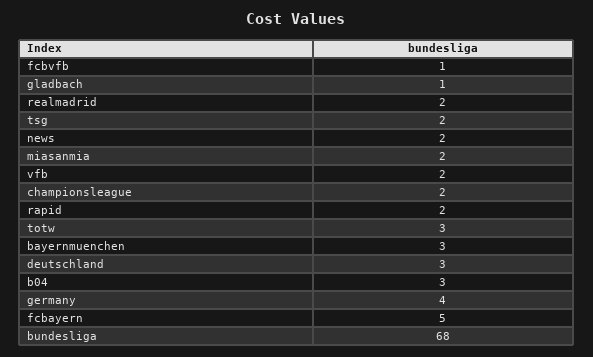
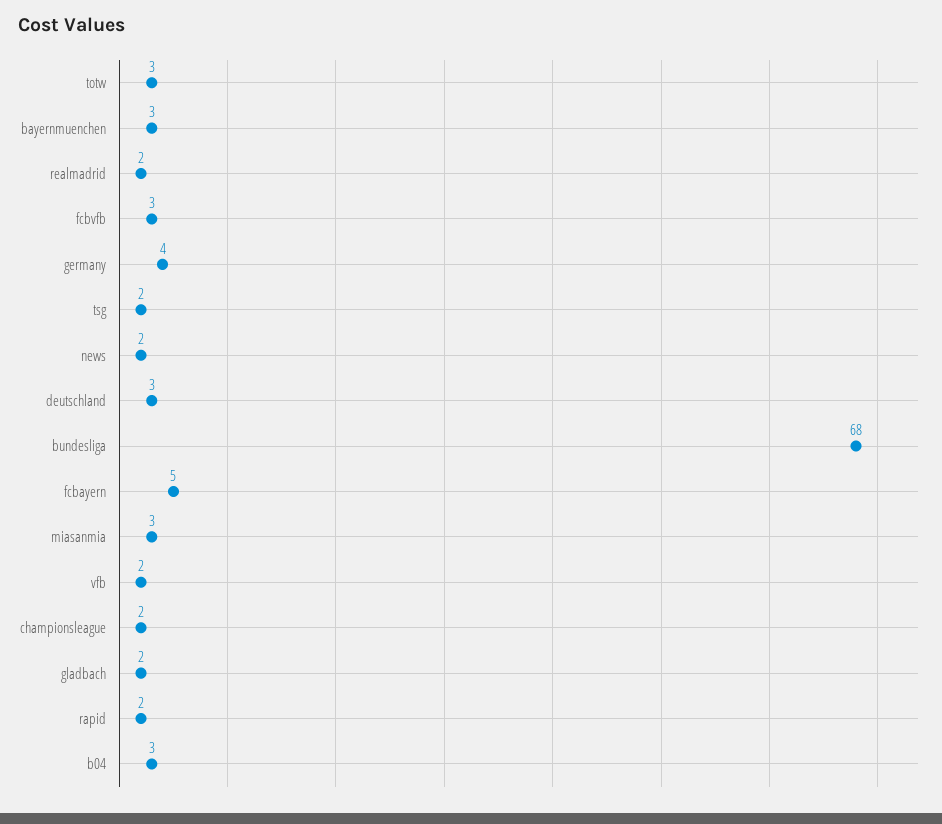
  {
-   "fcbvfb": 1,
+   "fcbvfb": 3,
-   "gladbach": 1,
+   "gladbach": 2,
    "realmadrid": 2,
    "tsg": 2,
    "news": 2,
-   "miasanmia": 2,
+   "miasanmia": 3,
    "vfb": 2,
    "championsleague": 2,
    "rapid": 2,
    "totw": 3,
    "bayernmuenchen": 3,
    "deutschland": 3,
    "b04": 3,
    "germany": 4,
    "fcbayern": 5,
    "bundesliga": 68
  }

